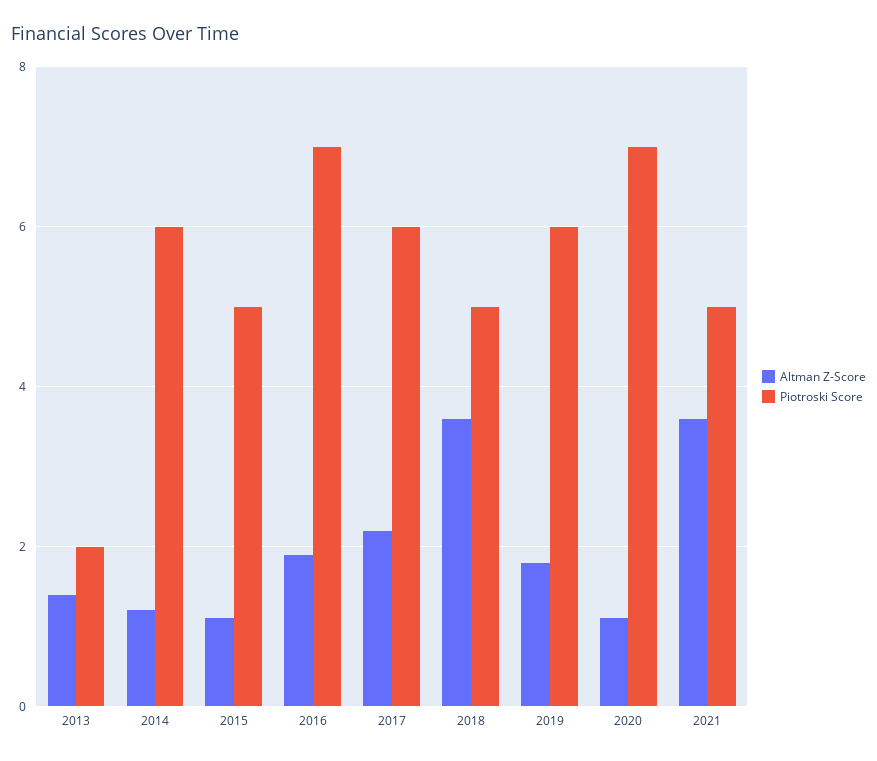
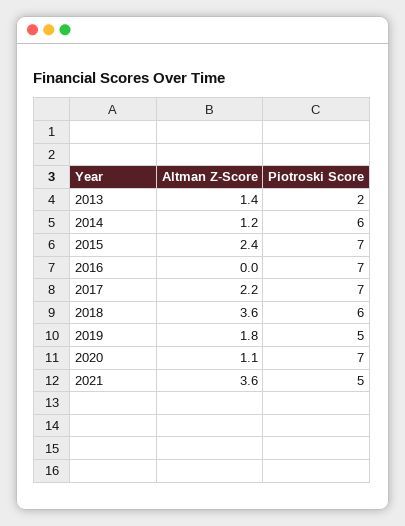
  {
    "Altman Z-Score": {
      "2013": 1.4,
      "2014": 1.2,
-     "2015": 1,
+     "2015": 2.4,
-     "2016": 2,
+     "2016": 0,
      "2017": 2.2,
      "2018": 3.6,
      "2019": 1.8,
      "2020": 1.1,
      "2021": 3.6
    },
    "Piotroski Score": {
      "2013": 2,
      "2014": 6,
-     "2015": 5,
+     "2015": 7,
      "2016": 7,
-     "2017": 6,
+     "2017": 7,
-     "2018": 5,
+     "2018": 6,
-     "2019": 6,
+     "2019": 5,
      "2020": 7,
      "2021": 5
    }
  }

